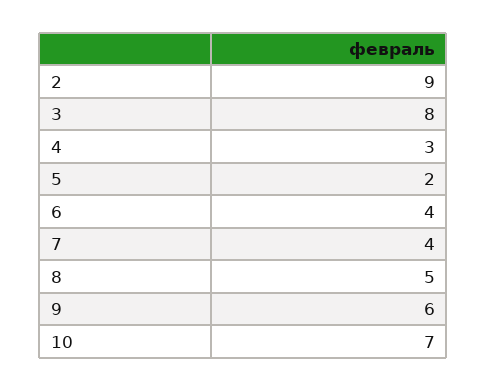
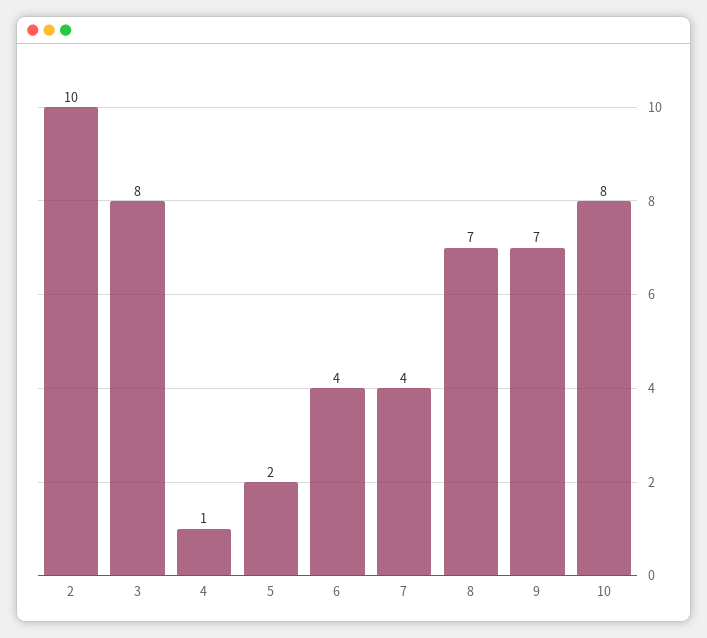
  {
-   "2": 9,
+   "2": 10,
    "3": 8,
-   "4": 3,
+   "4": 1,
    "5": 2,
    "6": 4,
    "7": 4,
-   "8": 5,
+   "8": 7,
-   "9": 6,
+   "9": 7,
-   "10": 7
+   "10": 8
  }

